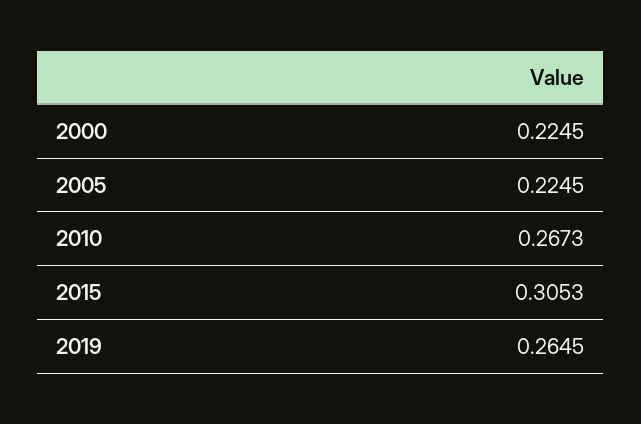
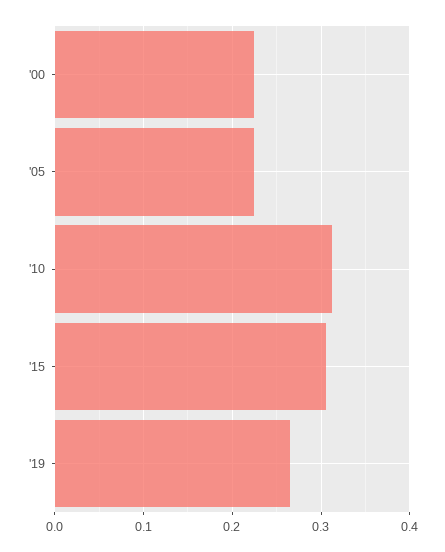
  {
    "2000": 0.2245,
    "2005": 0.2245,
-   "2010": 0.2673,
+   "2010": 0.31,
    "2015": 0.3053,
    "2019": 0.2645
  }

